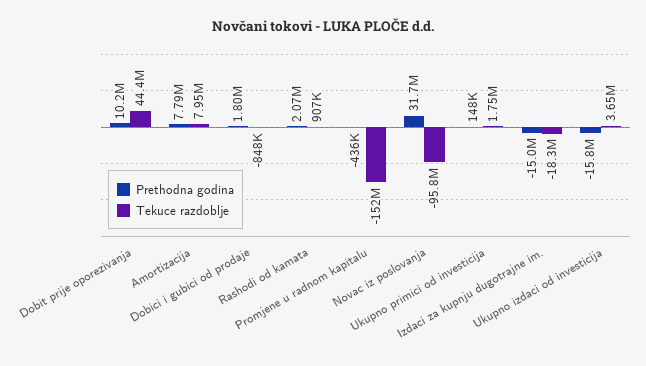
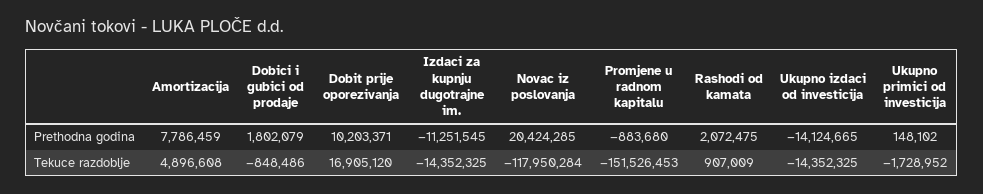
  {
    "Prethodna godina": {
      "Dobit prije oporezivanja": 10203371,
      "Amortizacija": 7786459,
      "Dobici i gubici od prodaje": 1802079,
      "Rashodi od kamata": 2072475,
-     "Promjene u radnom kapitalu": -436000,
+     "Promjene u radnom kapitalu": -883680,
-     "Novac iz poslovanja": 31700000,
+     "Novac iz poslovanja": 20424285,
      "Ukupno primici od investicija": 148102,
-     "Izdaci za kupnju dugotrajne im.": -15000000,
+     "Izdaci za kupnju dugotrajne im.": -11251545,
-     "Ukupno izdaci od investicija": -15800000
+     "Ukupno izdaci od investicija": -14124665
    },
    "Tekuce razdoblje": {
-     "Dobit prije oporezivanja": 44400000,
+     "Dobit prije oporezivanja": 16905120,
-     "Amortizacija": 7950000,
+     "Amortizacija": 4896608,
      "Dobici i gubici od prodaje": -848486,
      "Rashodi od kamata": 907009,
      "Promjene u radnom kapitalu": -151526453,
-     "Novac iz poslovanja": -95800000,
+     "Novac iz poslovanja": -117950284,
-     "Ukupno primici od investicija": 1750000,
+     "Ukupno primici od investicija": -1728952,
-     "Izdaci za kupnju dugotrajne im.": -18300000,
+     "Izdaci za kupnju dugotrajne im.": -14352325,
-     "Ukupno izdaci od investicija": 3650000
+     "Ukupno izdaci od investicija": -14352325
    }
  }

